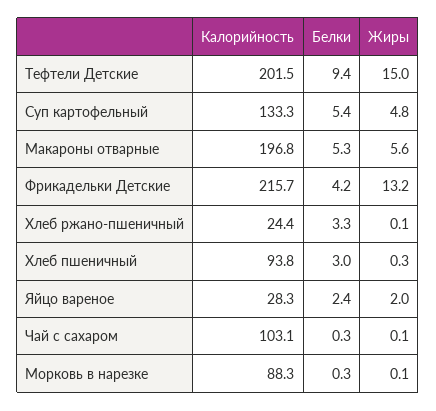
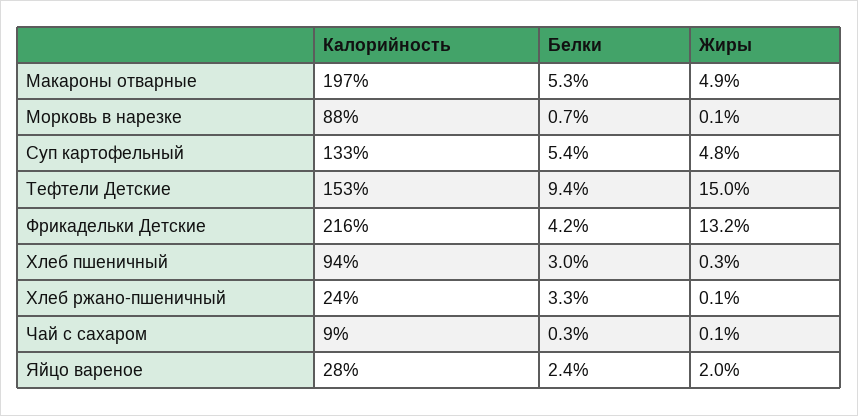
  {
    "Калорийность": {
-     "Тефтели Детские": 201.5,
+     "Тефтели Детские": 153,
      "Суп картофельный": 133.3,
      "Макароны отварные": 196.8,
      "Фрикадельки Детские": 215.7,
      "Хлеб ржано-пшеничный": 24.4,
      "Хлеб пшеничный": 93.8,
      "Яйцо вареное": 28.3,
-     "Чай с сахаром": 103.1,
+     "Чай с сахаром": 9,
      "Морковь в нарезке": 88.3
    },
    "Белки": {
      "Тефтели Детские": 9.4,
      "Суп картофельный": 5.4,
      "Макароны отварные": 5.3,
      "Фрикадельки Детские": 4.2,
      "Хлеб ржано-пшеничный": 3.3,
      "Хлеб пшеничный": 3,
      "Яйцо вареное": 2.4,
      "Чай с сахаром": 0.3,
-     "Морковь в нарезке": 0.3
+     "Морковь в нарезке": 0.7
    },
    "Жиры": {
      "Тефтели Детские": 15,
      "Суп картофельный": 4.8,
-     "Макароны отварные": 5.6,
+     "Макароны отварные": 4.9,
      "Фрикадельки Детские": 13.2,
      "Хлеб ржано-пшеничный": 0.1,
      "Хлеб пшеничный": 0.3,
      "Яйцо вареное": 2,
      "Чай с сахаром": 0.1,
      "Морковь в нарезке": 0.1
    }
  }

